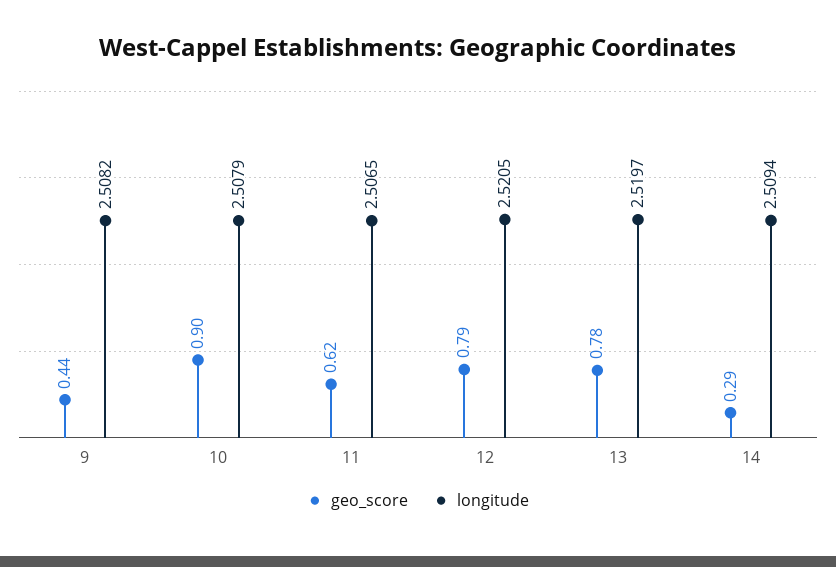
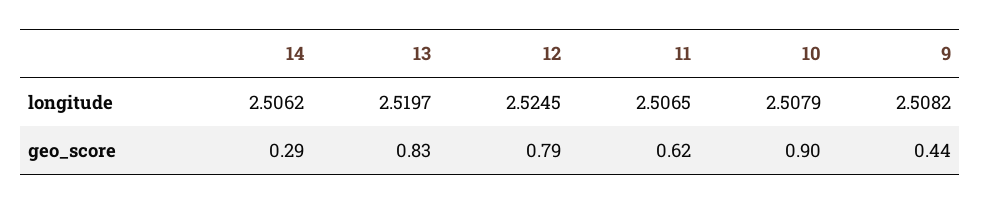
  {
    "geo_score": {
      "9": 0.44,
      "10": 0.9,
      "11": 0.62,
      "12": 0.79,
-     "13": 0.78,
+     "13": 0.83,
      "14": 0.29
    },
    "longitude": {
      "9": 2.5082,
      "10": 2.5079,
      "11": 2.5065,
-     "12": 2.5205,
+     "12": 2.5245,
      "13": 2.5197,
-     "14": 2.5094
+     "14": 2.5062
    }
  }

